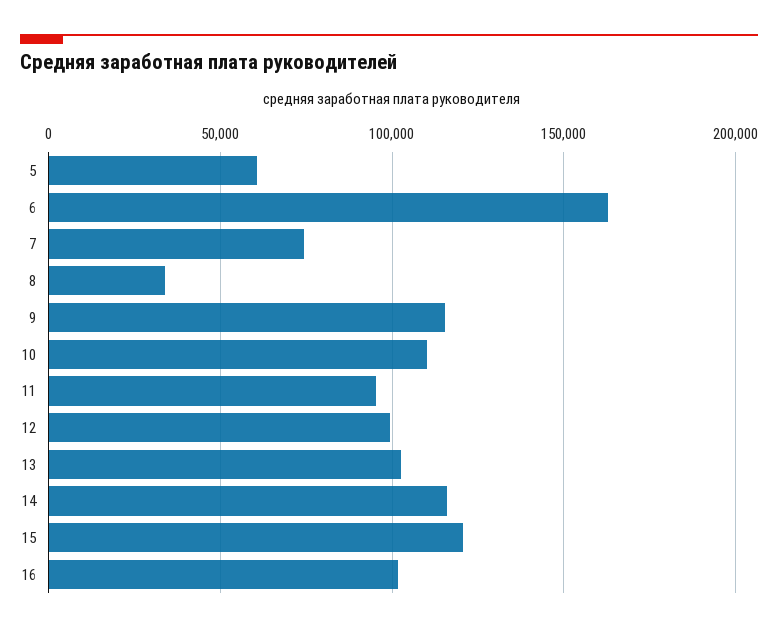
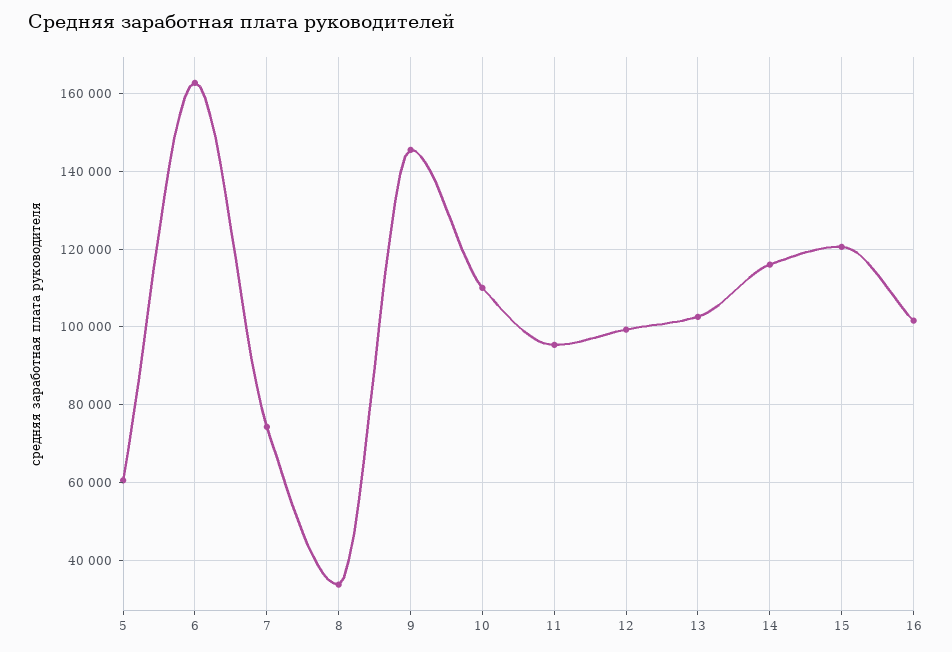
  {
    "5": 60000,
    "6": 162000,
    "7": 74000,
    "8": 34000,
-   "9": 115000,
+   "9": 146000,
    "10": 110000,
    "11": 96000,
    "12": 100000,
    "13": 102000,
    "14": 116000,
    "15": 120000,
    "16": 102000
  }

